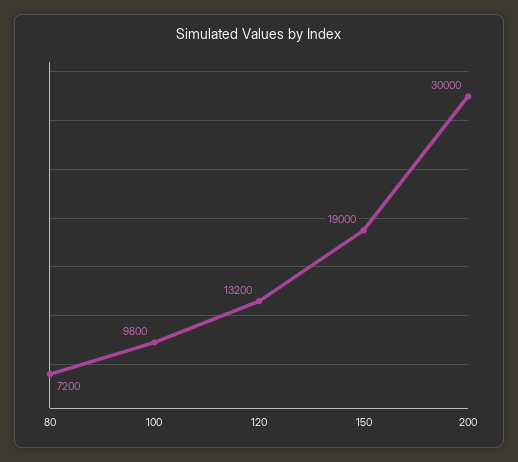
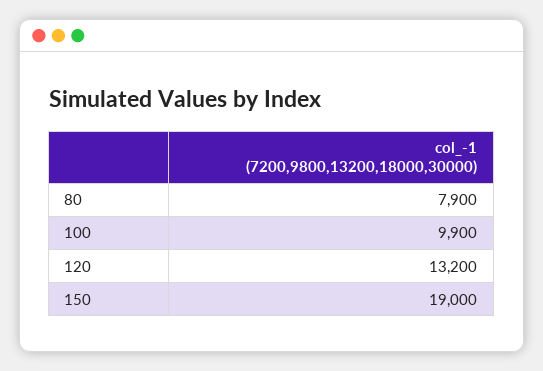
  {
-   "80": 7200,
+   "80": 7900,
-   "100": 9800,
+   "100": 9900,
    "120": 13200,
-   "150": 19000,
+   "150": 19000
-   "200": 30000
  }

